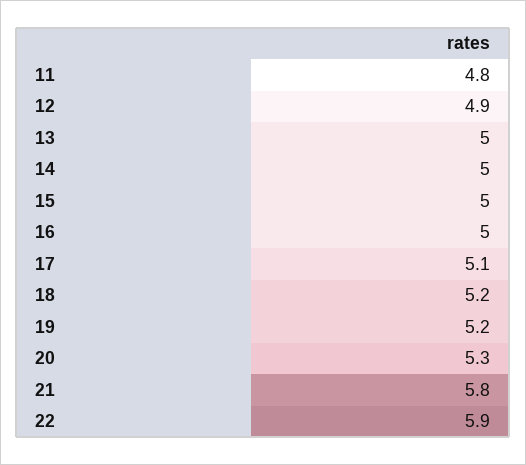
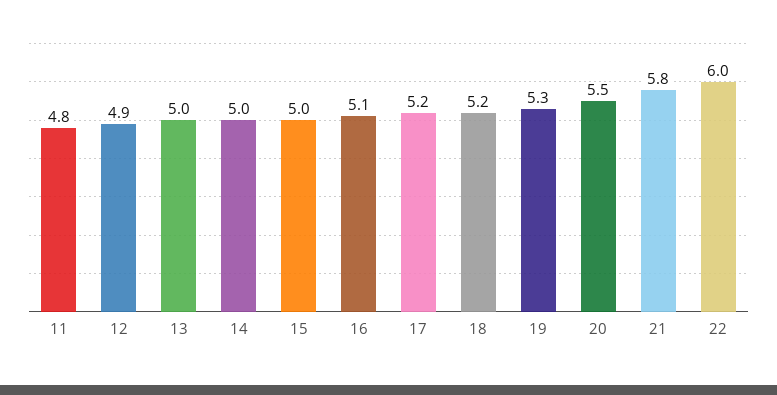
  {
    "11": 4.8,
    "12": 4.9,
    "13": 5,
    "14": 5,
    "15": 5,
-   "16": 5,
+   "16": 5.1,
-   "17": 5.1,
+   "17": 5.2,
    "18": 5.2,
-   "19": 5.2,
+   "19": 5.3,
-   "20": 5.3,
+   "20": 5.5,
    "21": 5.8,
-   "22": 5.9
+   "22": 6
  }

